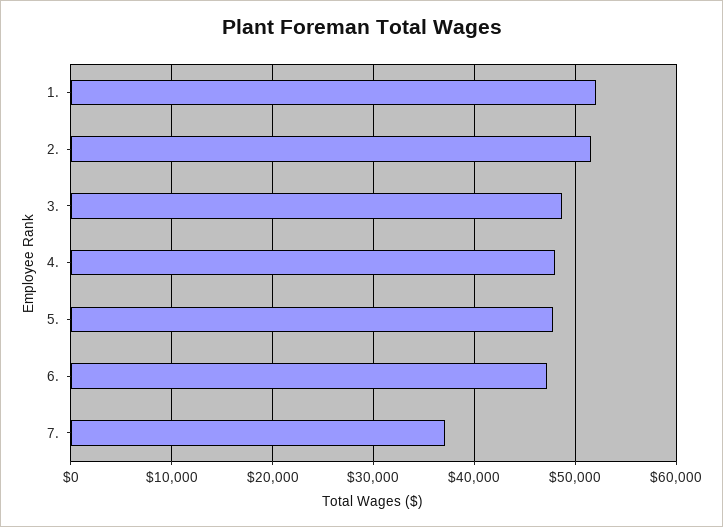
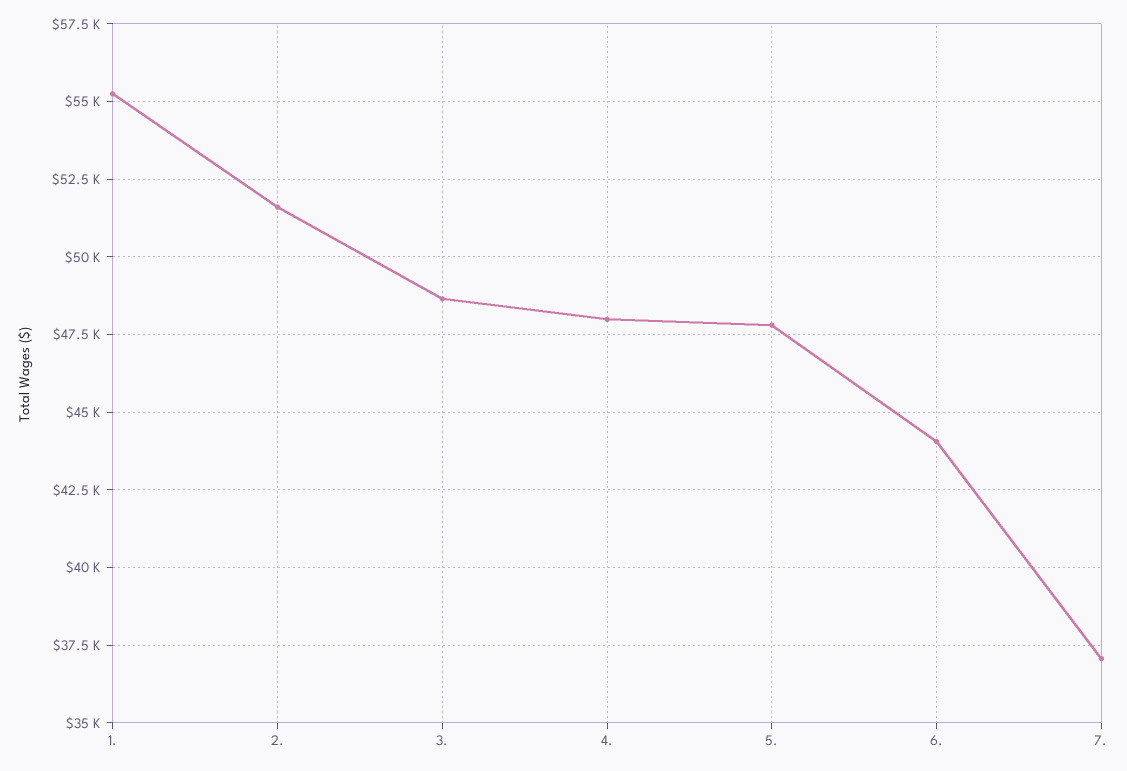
  {
-   "1.": 52000,
+   "1.": 55250,
    "2.": 51500,
    "3.": 48750,
    "4.": 48000,
    "5.": 47750,
-   "6.": 47000,
+   "6.": 44000,
    "7.": 37000
  }

